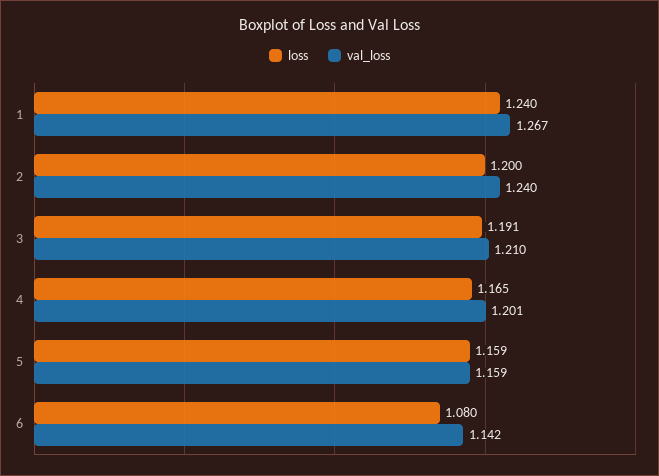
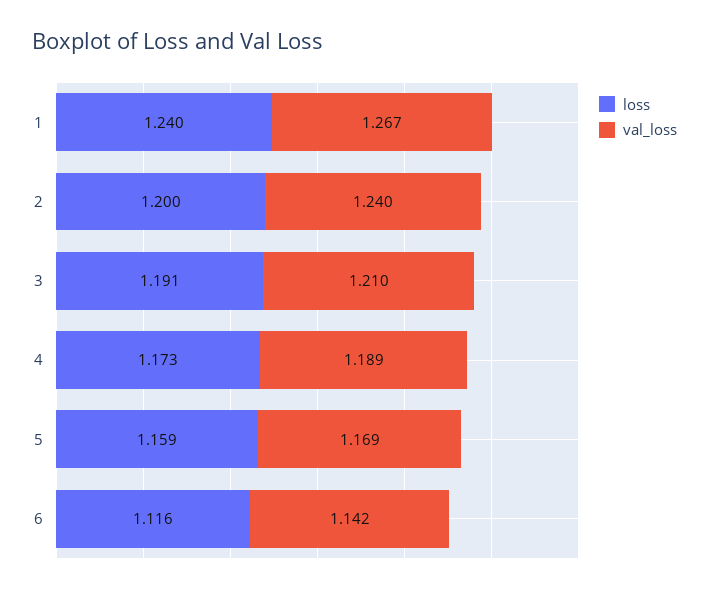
  {
    "loss": {
      "1": 1.24,
      "2": 1.2,
      "3": 1.191,
-     "4": 1.165,
+     "4": 1.173,
      "5": 1.159,
-     "6": 1.08
+     "6": 1.116
    },
    "val_loss": {
      "1": 1.267,
      "2": 1.24,
      "3": 1.21,
-     "4": 1.201,
+     "4": 1.189,
-     "5": 1.159,
+     "5": 1.169,
      "6": 1.142
    }
  }

